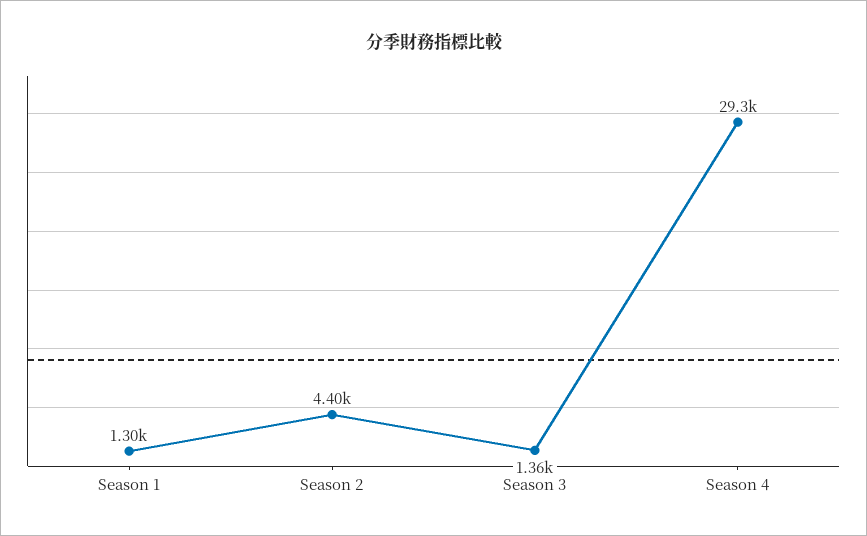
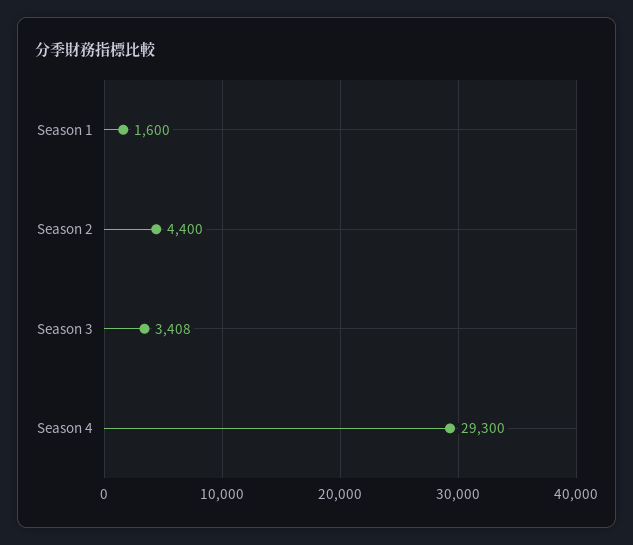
  {
-   "Season 1": 1300,
+   "Season 1": 1600,
    "Season 2": 4400,
-   "Season 3": 1360,
+   "Season 3": 3408,
    "Season 4": 29300
  }

